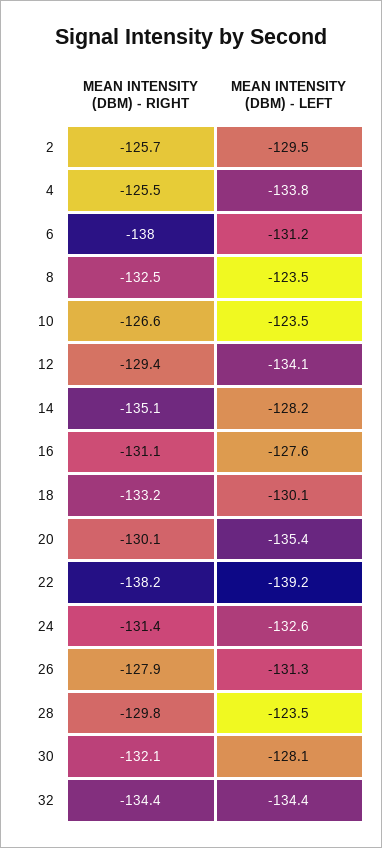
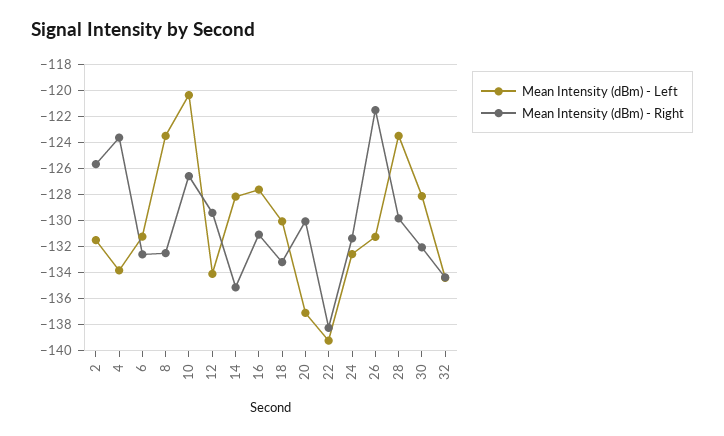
  {
    "MEAN INTENSITY (DBM) - RIGHT": {
      "2": -125.7,
-     "4": -125.5,
+     "4": -123.5,
-     "6": -138,
+     "6": -132.5,
      "8": -132.5,
      "10": -126.6,
      "12": -129.4,
      "14": -135.1,
      "16": -131.1,
      "18": -133.2,
      "20": -130.1,
      "22": -138.2,
      "24": -131.4,
-     "26": -127.9,
+     "26": -121.5,
      "28": -129.8,
      "30": -132.1,
      "32": -134.4
    },
    "MEAN INTENSITY (DBM) - LEFT": {
-     "2": -129.5,
+     "2": -131.5,
      "4": -133.8,
      "6": -131.2,
      "8": -123.5,
-     "10": -123.5,
+     "10": -120.5,
      "12": -134.1,
      "14": -128.2,
      "16": -127.6,
      "18": -130.1,
-     "20": -135.4,
+     "20": -137,
      "22": -139.2,
      "24": -132.6,
      "26": -131.3,
      "28": -123.5,
      "30": -128.1,
      "32": -134.4
    }
  }

